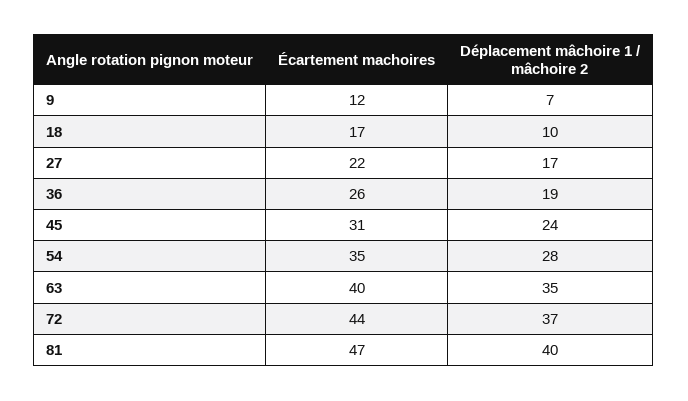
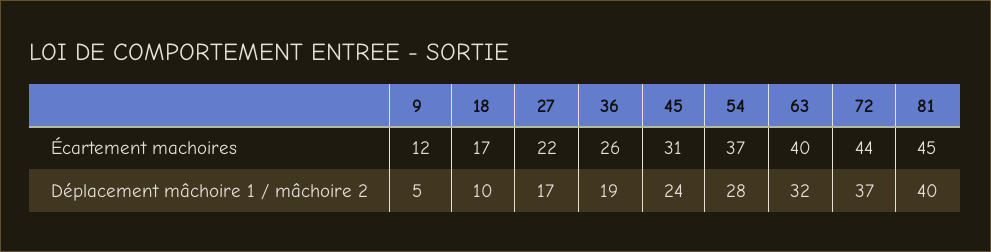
  {
    "Écartement machoires": {
      "9": 12,
      "18": 17,
      "27": 22,
      "36": 26,
      "45": 31,
-     "54": 35,
+     "54": 37,
      "63": 40,
      "72": 44,
-     "81": 47
+     "81": 45
    },
    "Déplacement mâchoire 1 / mâchoire 2": {
-     "9": 7,
+     "9": 5,
      "18": 10,
      "27": 17,
      "36": 19,
      "45": 24,
      "54": 28,
-     "63": 35,
+     "63": 32,
      "72": 37,
      "81": 40
    }
  }

